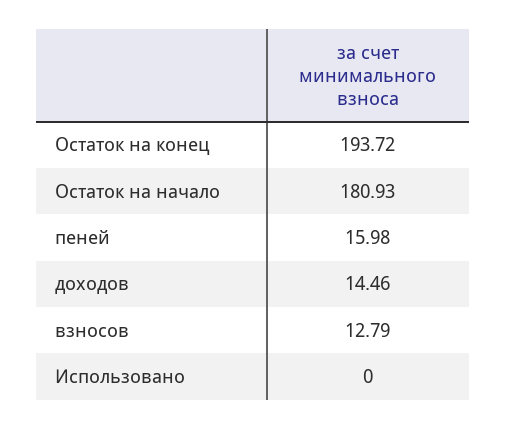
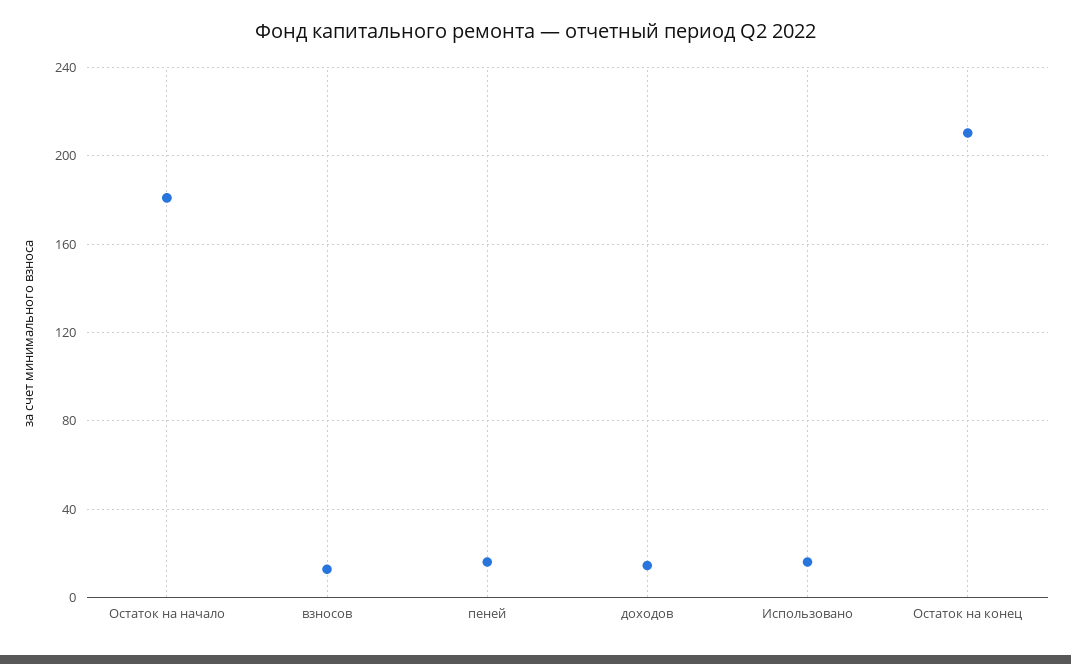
  {
-   "Остаток на конец": 193.72,
+   "Остаток на конец": 210,
    "Остаток на начало": 180.93,
    "пеней": 15.98,
    "доходов": 14.46,
    "взносов": 12.79,
-   "Использовано": 0
+   "Использовано": 15
  }

